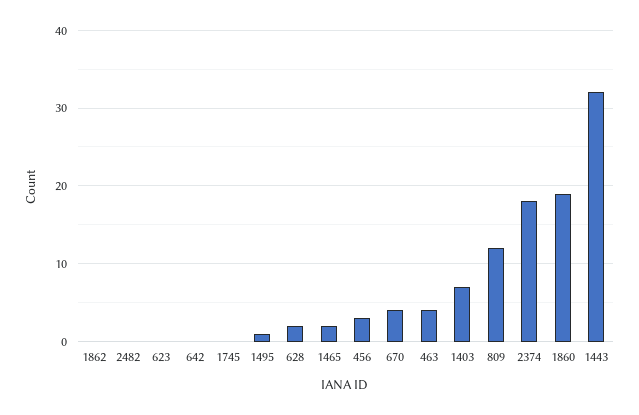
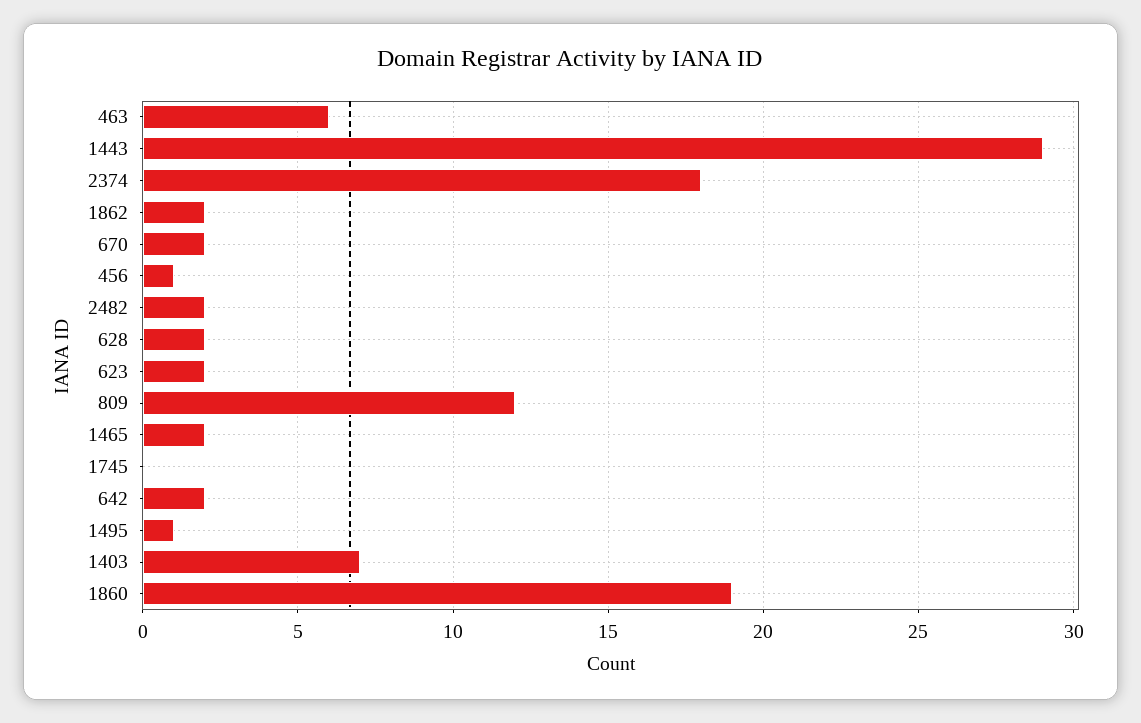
  {
-   "1862": 0,
+   "1862": 2,
-   "2482": 0,
+   "2482": 2,
-   "623": 0,
+   "623": 2,
-   "642": 0,
+   "642": 2,
    "1745": 0,
    "1495": 1,
    "628": 2,
    "1465": 2,
-   "456": 3,
+   "456": 1,
-   "670": 4,
+   "670": 2,
-   "463": 4,
+   "463": 6,
    "1403": 7,
    "809": 12,
    "2374": 18,
    "1860": 19,
-   "1443": 32
+   "1443": 29
  }

